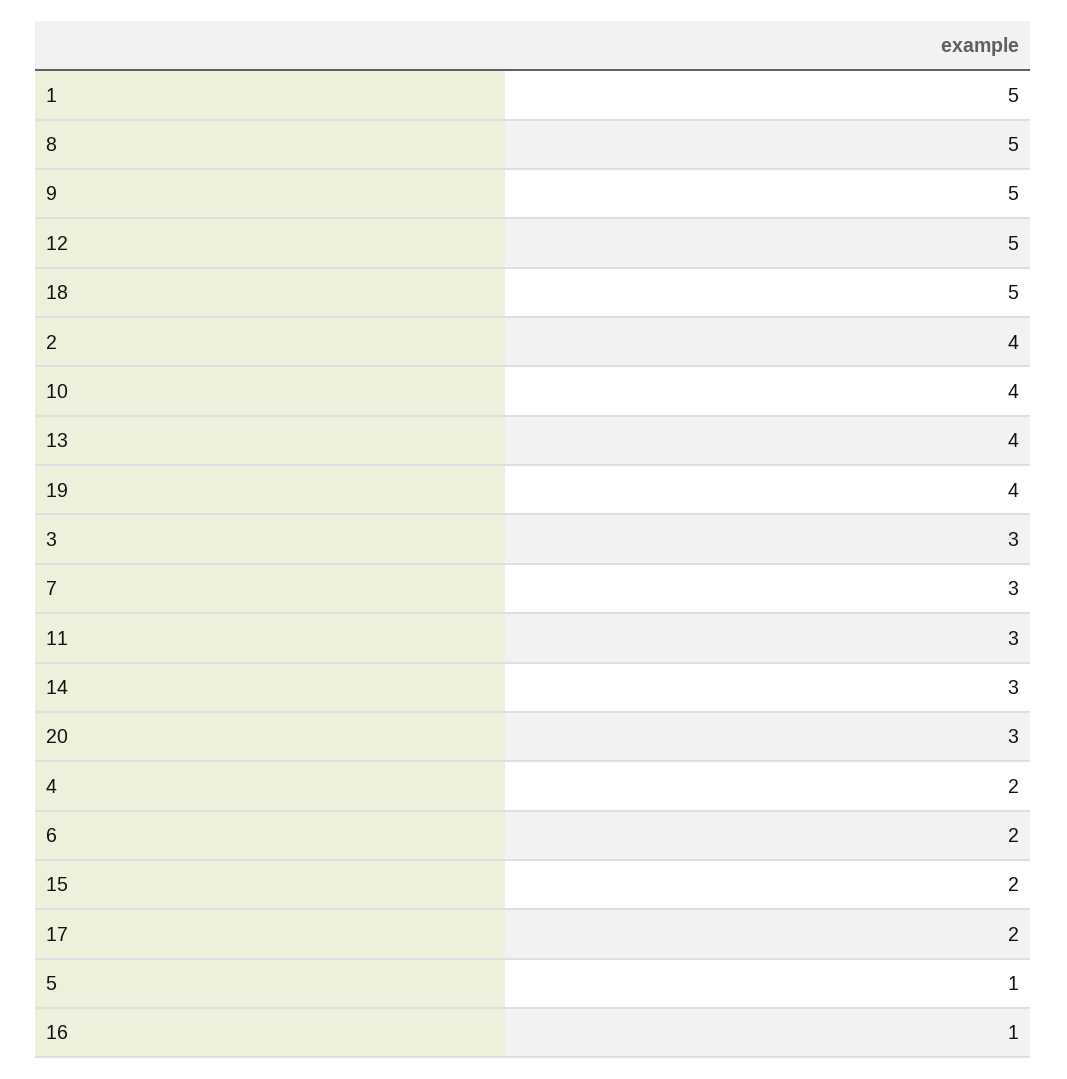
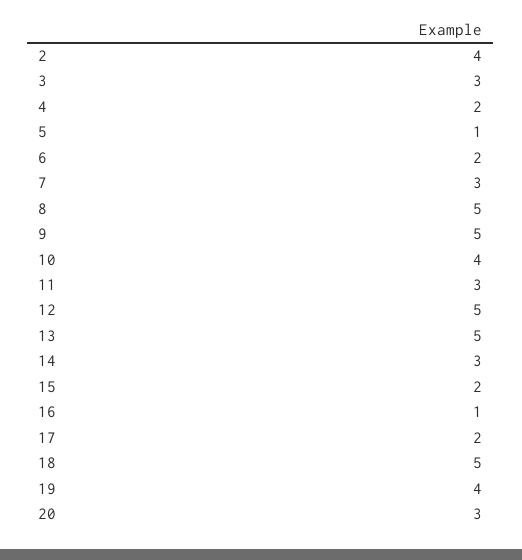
  {
-   "1": 5,
    "8": 5,
    "9": 5,
    "12": 5,
    "18": 5,
    "2": 4,
    "10": 4,
-   "13": 4,
+   "13": 5,
    "19": 4,
    "3": 3,
    "7": 3,
    "11": 3,
    "14": 3,
    "20": 3,
    "4": 2,
    "6": 2,
    "15": 2,
    "17": 2,
    "5": 1,
    "16": 1
  }

